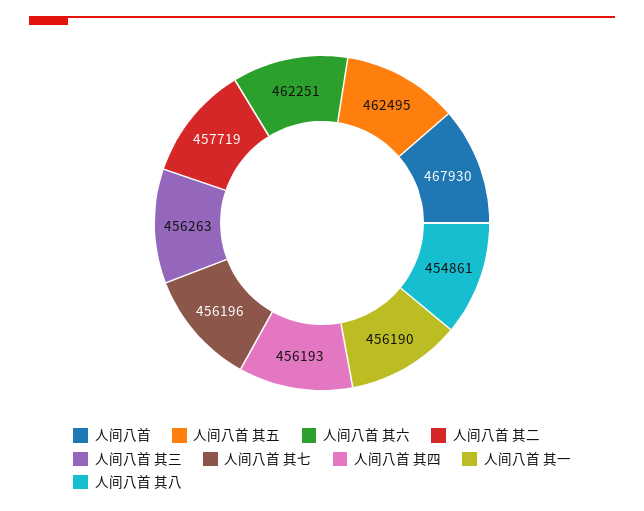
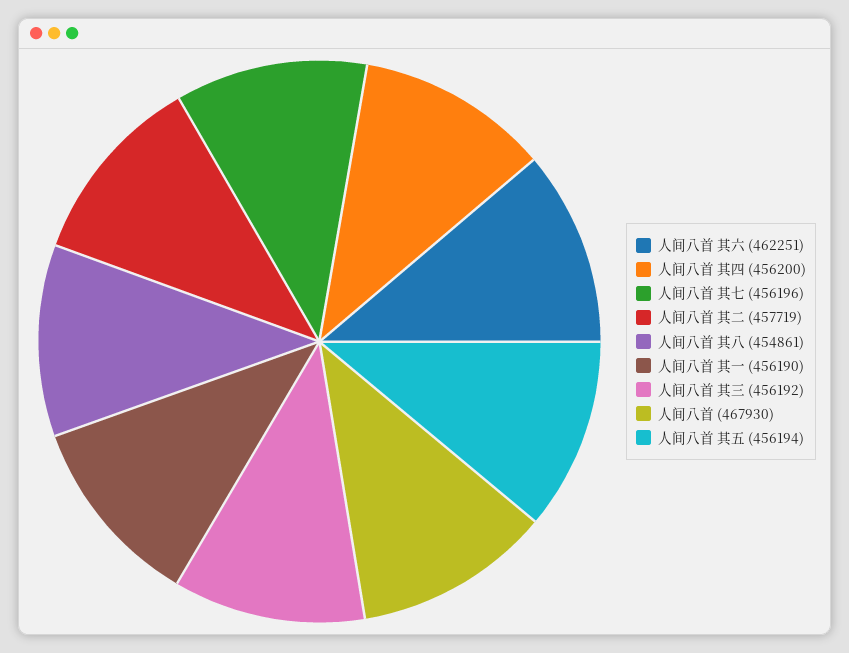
  {
    "人间八首": 467930,
-   "人间八首 其五": 462495,
+   "人间八首 其五": 456194,
    "人间八首 其六": 462251,
    "人间八首 其二": 457719,
-   "人间八首 其三": 456263,
+   "人间八首 其三": 456192,
    "人间八首 其七": 456196,
-   "人间八首 其四": 456193,
+   "人间八首 其四": 456200,
    "人间八首 其一": 456190,
    "人间八首 其八": 454861
  }

